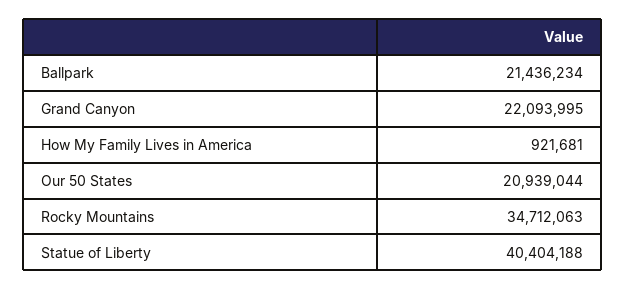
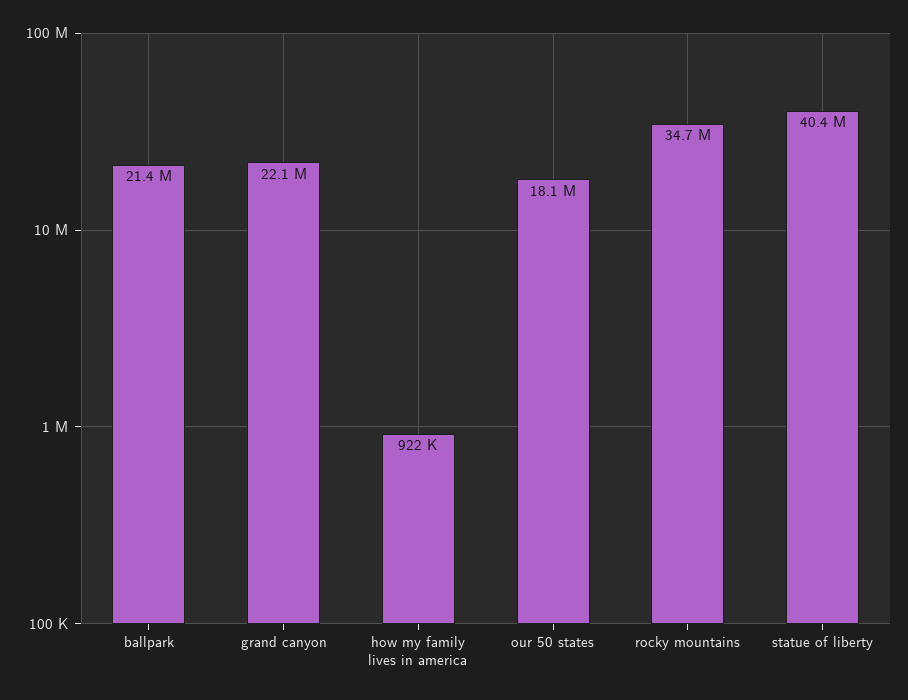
  {
    "Ballpark": 21436234,
    "Grand Canyon": 22093995,
    "How My Family Lives in America": 921681,
-   "Our 50 States": 20939044,
+   "Our 50 States": 18100000,
    "Rocky Mountains": 34712063,
    "Statue of Liberty": 40404188
  }

